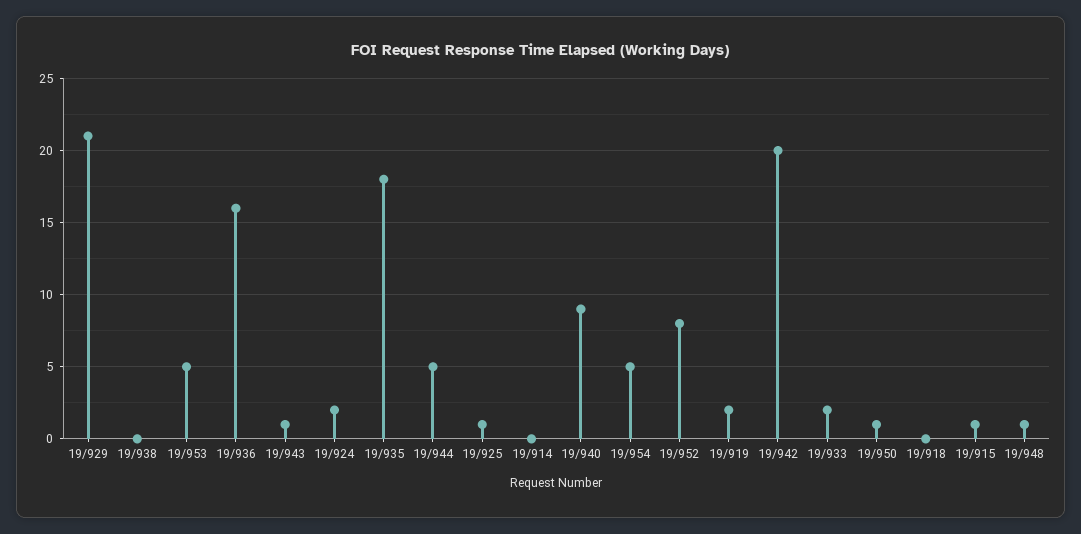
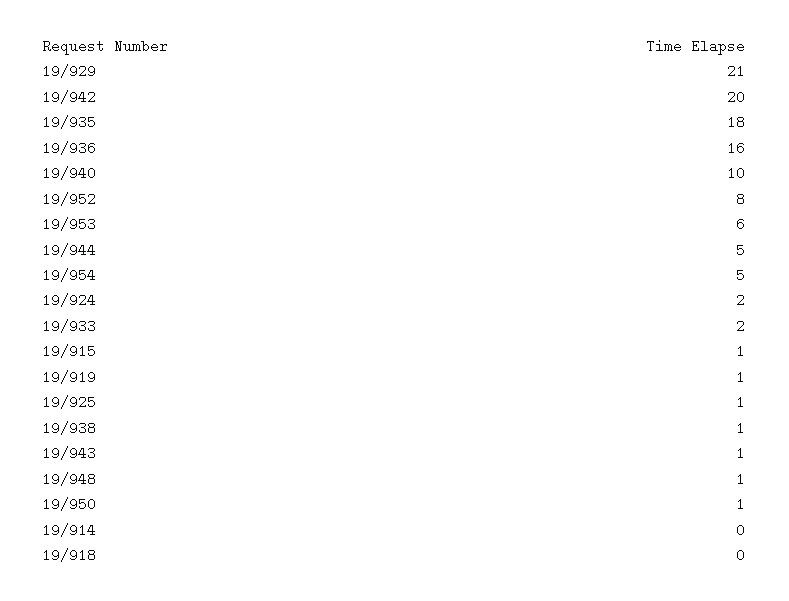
  {
    "19/929": 21,
-   "19/938": 0,
+   "19/938": 1,
-   "19/953": 5,
+   "19/953": 6,
    "19/936": 16,
    "19/943": 1,
    "19/924": 2,
    "19/935": 18,
    "19/944": 5,
    "19/925": 1,
    "19/914": 0,
-   "19/940": 9,
+   "19/940": 10,
    "19/954": 5,
    "19/952": 8,
-   "19/919": 2,
+   "19/919": 1,
    "19/942": 20,
    "19/933": 2,
    "19/950": 1,
    "19/918": 0,
    "19/915": 1,
    "19/948": 1
  }

